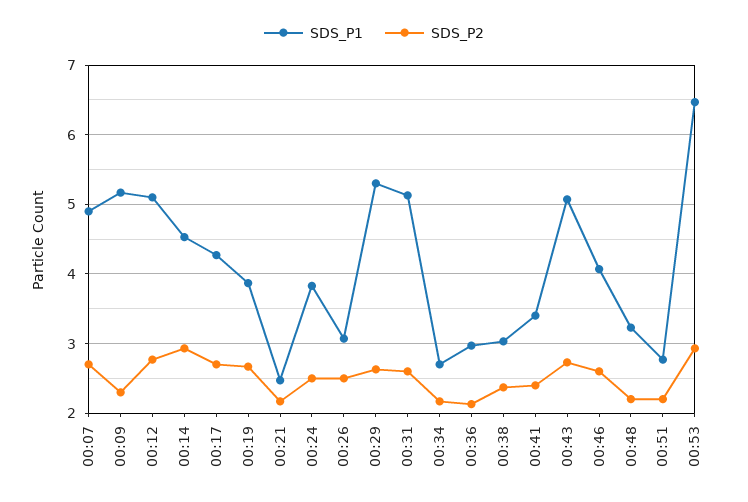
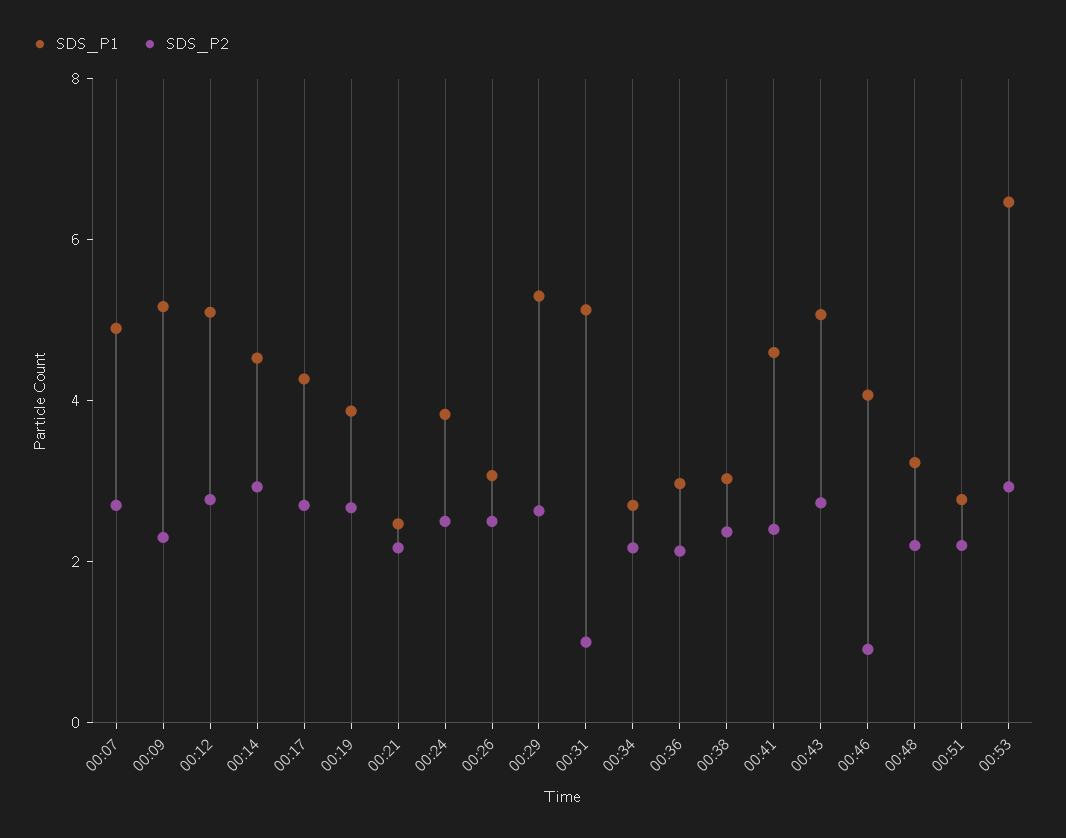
  {
    "SDS_P1": {
      "00:07": 4.9,
      "00:09": 5.2,
      "00:12": 5.1,
      "00:14": 4.5,
      "00:17": 4.3,
      "00:19": 3.9,
      "00:21": 2.5,
      "00:24": 3.8,
      "00:26": 3.1,
      "00:29": 5.3,
      "00:31": 5.1,
      "00:34": 2.7,
      "00:36": 3,
      "00:38": 3,
-     "00:41": 3.4,
+     "00:41": 4.5,
      "00:43": 5.1,
      "00:46": 4.1,
      "00:48": 3.2,
      "00:51": 2.8,
      "00:53": 6.5
    },
    "SDS_P2": {
      "00:07": 2.7,
      "00:09": 2.3,
      "00:12": 2.8,
      "00:14": 2.9,
      "00:17": 2.7,
      "00:19": 2.7,
      "00:21": 2.2,
      "00:24": 2.5,
      "00:26": 2.5,
      "00:29": 2.6,
-     "00:31": 2.6,
+     "00:31": 1,
      "00:34": 2.2,
      "00:36": 2.1,
      "00:38": 2.4,
      "00:41": 2.4,
      "00:43": 2.7,
-     "00:46": 2.6,
+     "00:46": 1,
      "00:48": 2.2,
      "00:51": 2.2,
      "00:53": 2.9
    }
  }

